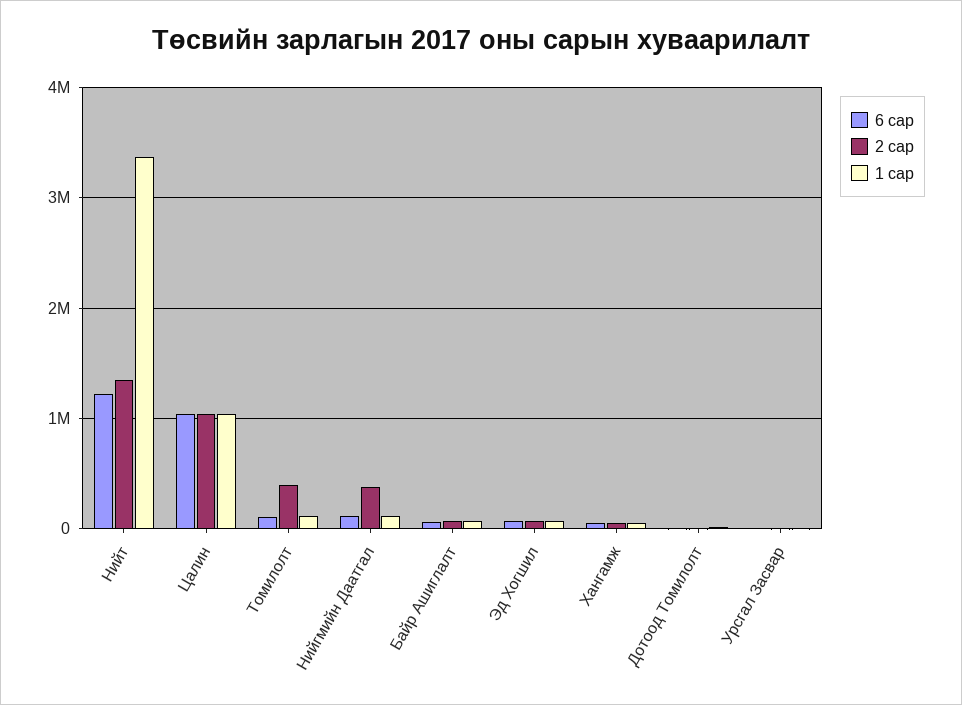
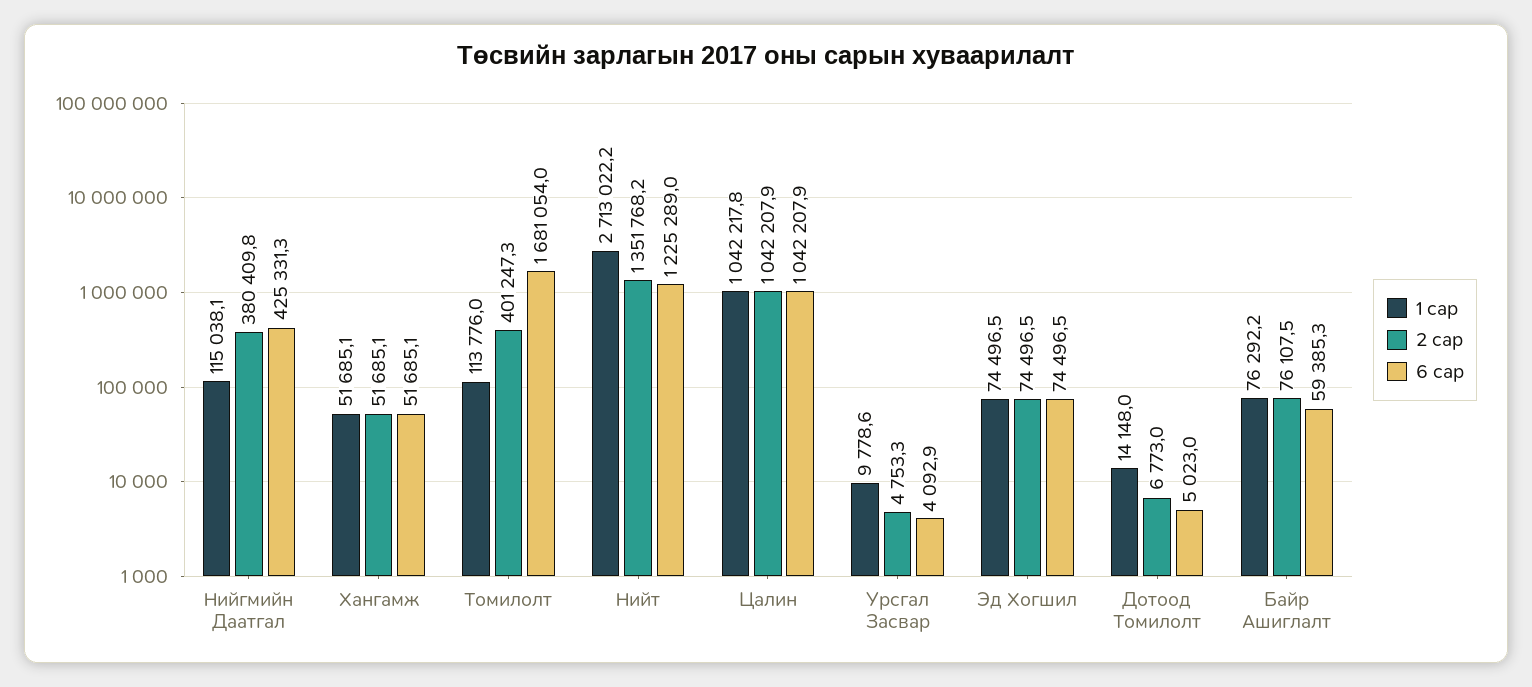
  {
    "6 сар": {
      "Нийт": 1225289,
      "Цалин": 1042207.9,
-     "Томилолт": 100000,
+     "Томилолт": 1681054,
-     "Нийгмийн Даатгал": 100000,
+     "Нийгмийн Даатгал": 425331.3,
      "Байр Ашиглалт": 59385.3,
      "Эд Хогшил": 74496.5,
      "Хангамж": 51685.1,
      "Дотоод Томилолт": 5023,
      "Урсгал Засвар": 4092.9
    },
    "2 сар": {
      "Нийт": 1351768.2,
      "Цалин": 1042207.9,
      "Томилолт": 401247.3,
      "Нийгмийн Даатгал": 380409.8,
      "Байр Ашиглалт": 76107.5,
      "Эд Хогшил": 74496.5,
      "Хангамж": 51685.1,
      "Дотоод Томилолт": 6773,
      "Урсгал Засвар": 4753.3
    },
    "1 сар": {
-     "Нийт": 3400000,
+     "Нийт": 2713022.2,
      "Цалин": 1042217.8,
      "Томилолт": 113776,
      "Нийгмийн Даатгал": 115038.1,
      "Байр Ашиглалт": 76292.2,
      "Эд Хогшил": 74496.5,
      "Хангамж": 51685.1,
      "Дотоод Томилолт": 14148,
      "Урсгал Засвар": 9778.6
    }
  }

